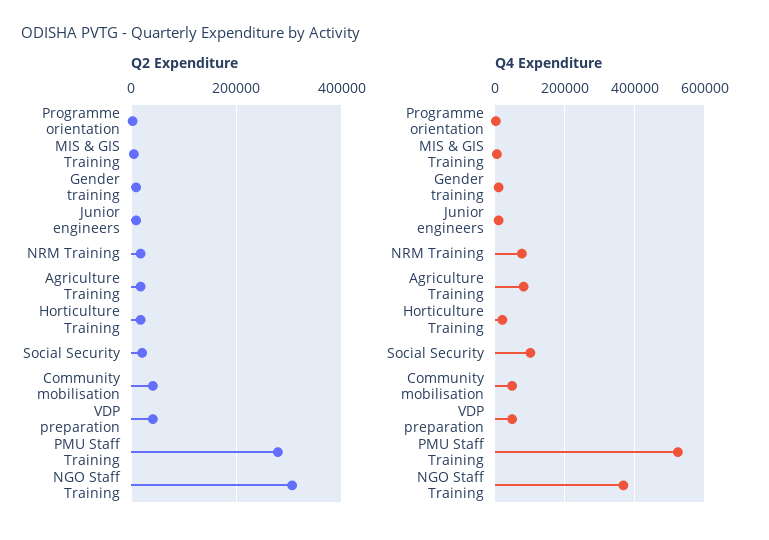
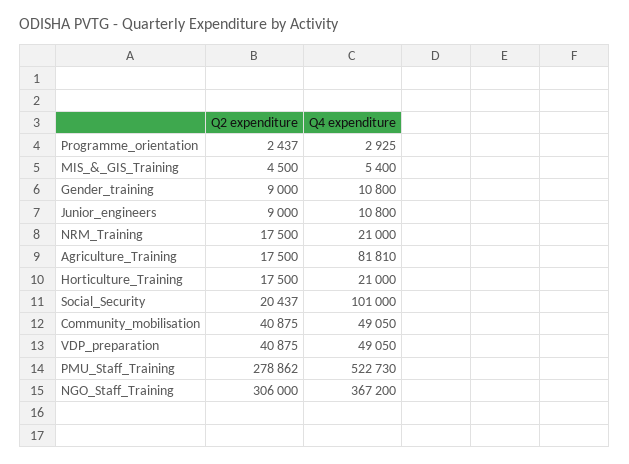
  {
    "Q2 Expenditure": {
      "Programme orientation": 2437,
      "MIS & GIS Training": 4500,
      "Gender training": 9000,
      "Junior engineers": 9000,
      "NRM Training": 17500,
      "Agriculture Training": 17500,
      "Horticulture Training": 17500,
      "Social Security": 20437,
      "Community mobilisation": 40875,
      "VDP preparation": 40875,
      "PMU Staff Training": 278862,
      "NGO Staff Training": 306000
    },
    "Q4 Expenditure": {
      "Programme orientation": 2925,
      "MIS & GIS Training": 5400,
      "Gender training": 10800,
      "Junior engineers": 10800,
-     "NRM Training": 80000,
+     "NRM Training": 21000,
      "Agriculture Training": 81810,
      "Horticulture Training": 21000,
      "Social Security": 101000,
      "Community mobilisation": 49050,
      "VDP preparation": 49050,
      "PMU Staff Training": 522730,
      "NGO Staff Training": 367200
    }
  }

